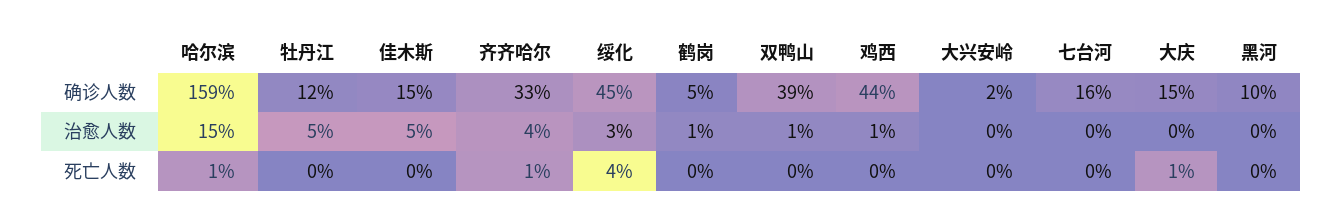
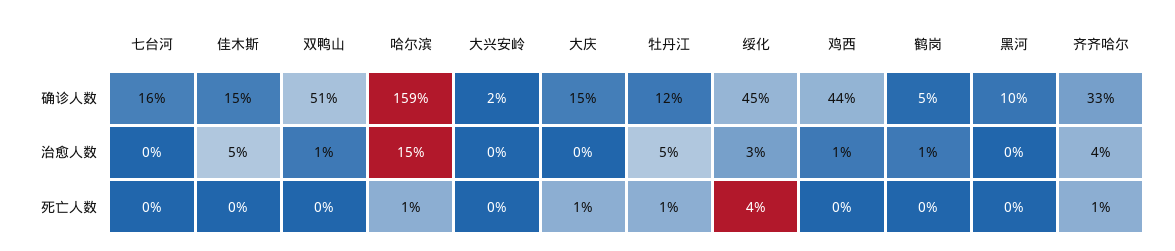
  {
    "哈尔滨": {
      "确诊人数": 159,
      "治愈人数": 15,
      "死亡人数": 1
    },
    "牡丹江": {
      "确诊人数": 12,
      "治愈人数": 5,
-     "死亡人数": 0
+     "死亡人数": 1
    },
    "佳木斯": {
      "确诊人数": 15,
      "治愈人数": 5,
      "死亡人数": 0
    },
    "齐齐哈尔": {
      "确诊人数": 33,
      "治愈人数": 4,
      "死亡人数": 1
    },
    "绥化": {
      "确诊人数": 45,
      "治愈人数": 3,
      "死亡人数": 4
    },
    "鹤岗": {
      "确诊人数": 5,
      "治愈人数": 1,
      "死亡人数": 0
    },
    "双鸭山": {
-     "确诊人数": 39,
+     "确诊人数": 51,
      "治愈人数": 1,
      "死亡人数": 0
    },
    "鸡西": {
      "确诊人数": 44,
      "治愈人数": 1,
      "死亡人数": 0
    },
    "大兴安岭": {
      "确诊人数": 2,
      "治愈人数": 0,
      "死亡人数": 0
    },
    "七台河": {
      "确诊人数": 16,
      "治愈人数": 0,
      "死亡人数": 0
    },
    "大庆": {
      "确诊人数": 15,
      "治愈人数": 0,
      "死亡人数": 1
    },
    "黑河": {
      "确诊人数": 10,
      "治愈人数": 0,
      "死亡人数": 0
    }
  }

